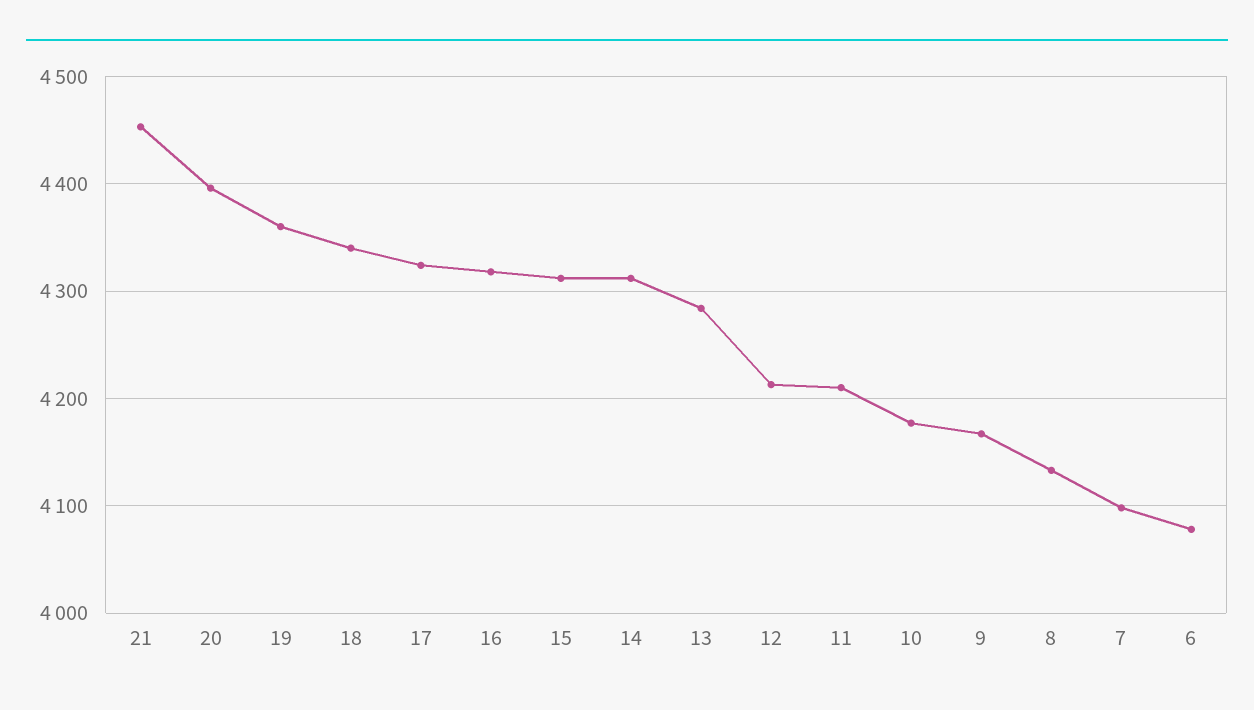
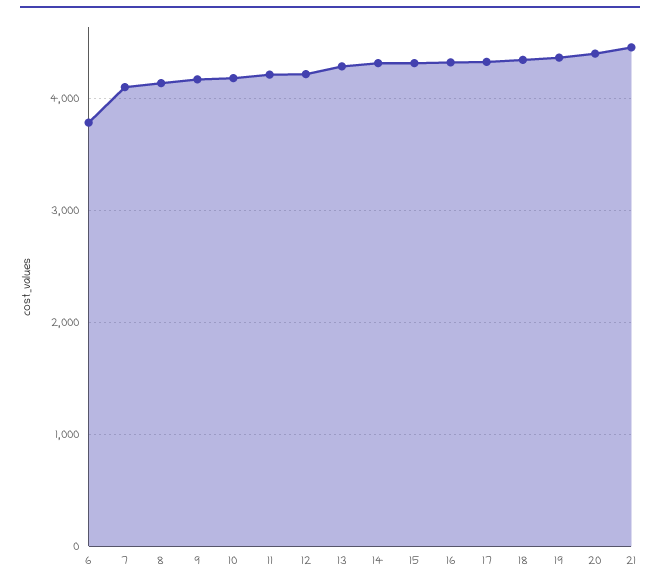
  {
    "21": 4450,
    "20": 4400,
    "19": 4360,
    "18": 4340,
    "17": 4320,
    "16": 4320,
    "15": 4310,
    "14": 4310,
    "13": 4280,
    "12": 4210,
    "11": 4210,
    "10": 4180,
    "9": 4170,
    "8": 4130,
    "7": 4100,
-   "6": 4080
+   "6": 3800
  }

